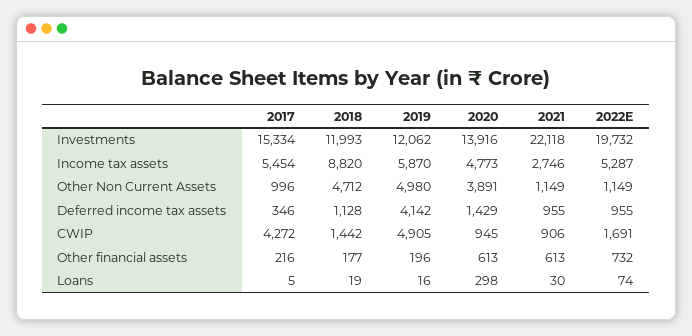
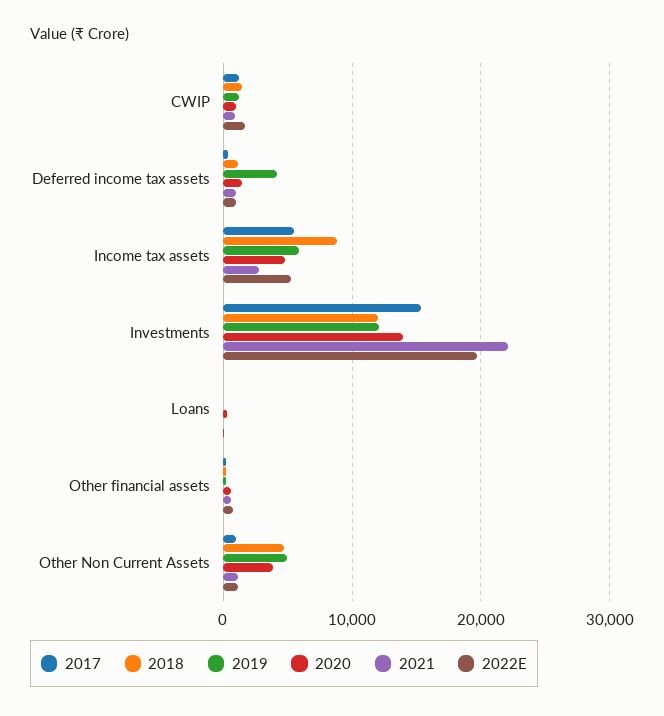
  {
    "2017": {
      "Investments": 15334,
      "Income tax assets": 5454,
      "Other Non Current Assets": 996,
      "Deferred income tax assets": 346,
-     "CWIP": 4272,
+     "CWIP": 1000,
      "Other financial assets": 216,
      "Loans": 5
    },
    "2018": {
      "Investments": 11993,
      "Income tax assets": 8820,
      "Other Non Current Assets": 4712,
      "Deferred income tax assets": 1128,
      "CWIP": 1442,
      "Other financial assets": 177,
      "Loans": 19
    },
    "2019": {
      "Investments": 12062,
      "Income tax assets": 5870,
      "Other Non Current Assets": 4980,
      "Deferred income tax assets": 4142,
-     "CWIP": 4905,
+     "CWIP": 1000,
      "Other financial assets": 196,
      "Loans": 16
    },
    "2020": {
      "Investments": 13916,
      "Income tax assets": 4773,
      "Other Non Current Assets": 3891,
      "Deferred income tax assets": 1429,
      "CWIP": 945,
      "Other financial assets": 613,
      "Loans": 298
    },
    "2021": {
      "Investments": 22118,
      "Income tax assets": 2746,
      "Other Non Current Assets": 1149,
      "Deferred income tax assets": 955,
      "CWIP": 906,
      "Other financial assets": 613,
      "Loans": 30
    },
    "2022E": {
      "Investments": 19732,
      "Income tax assets": 5287,
      "Other Non Current Assets": 1149,
      "Deferred income tax assets": 955,
      "CWIP": 1691,
      "Other financial assets": 732,
      "Loans": 74
    }
  }

